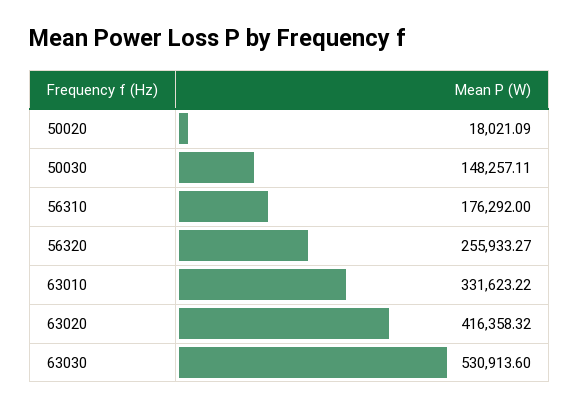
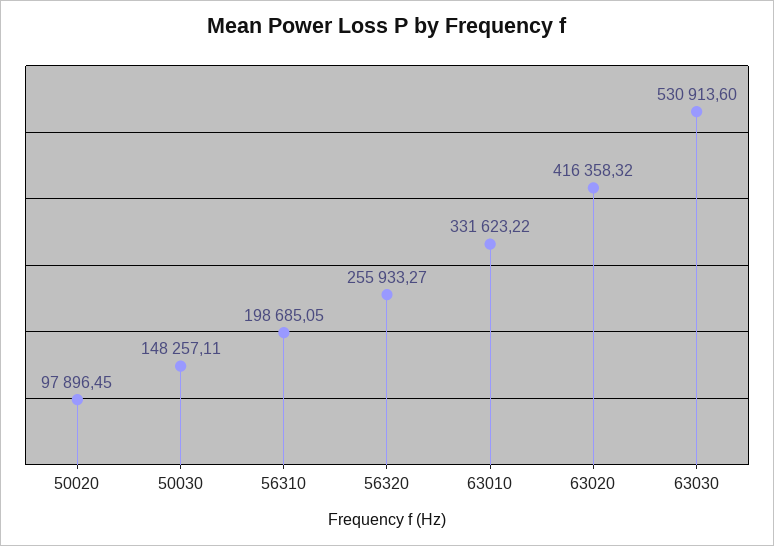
  {
-   "50020": 18021.09,
+   "50020": 97896.45,
    "50030": 148257.11,
-   "56310": 176292,
+   "56310": 198685.05,
    "56320": 255933.27,
    "63010": 331623.22,
    "63020": 416358.32,
    "63030": 530913.6
  }

